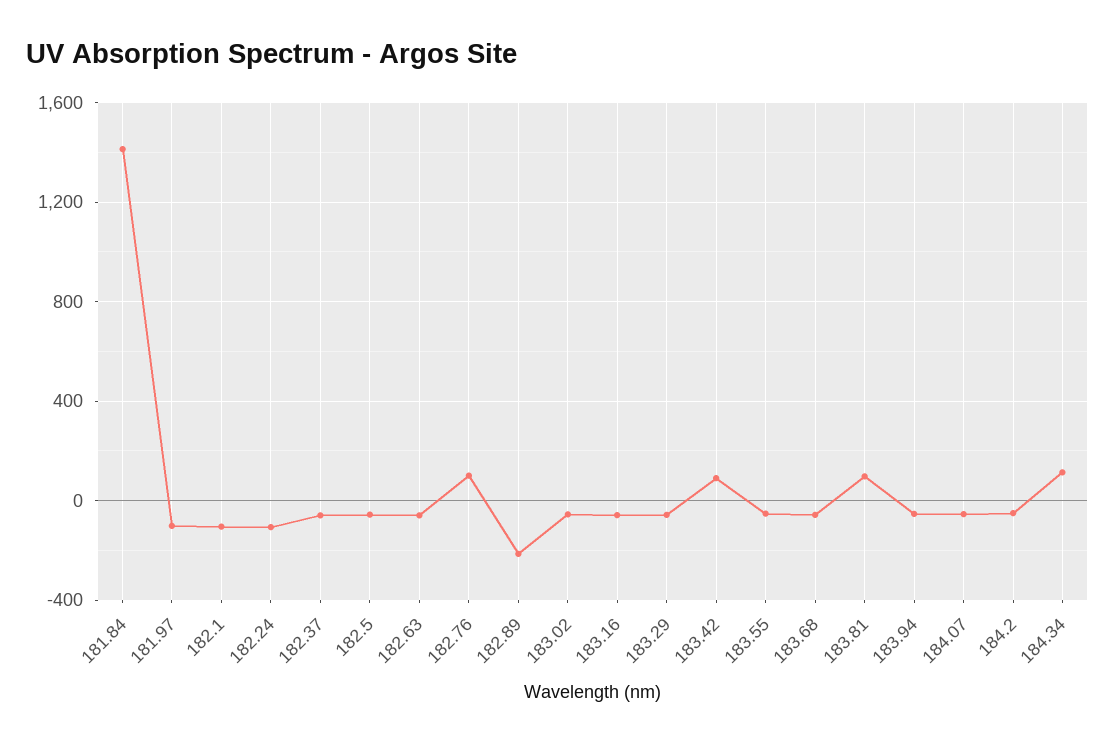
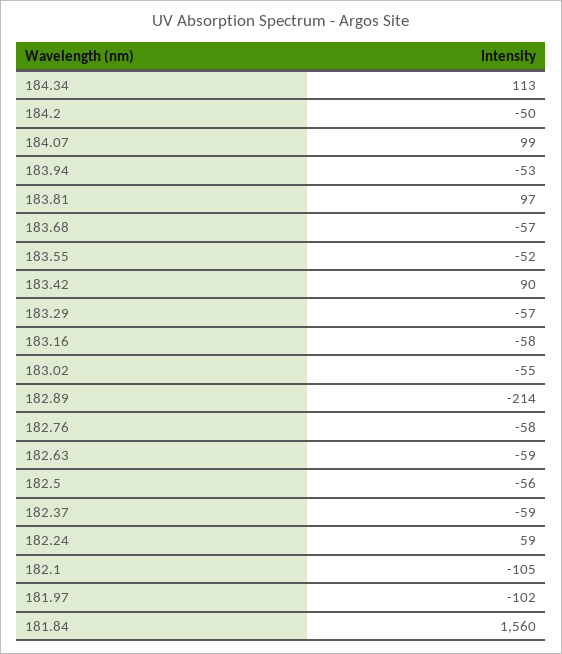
  {
-   "181.84": 1400,
+   "181.84": 1560,
    "181.97": -102,
    "182.1": -105,
-   "182.24": -100,
+   "182.24": 59,
    "182.37": -59,
    "182.5": -56,
    "182.63": -59,
-   "182.76": 100,
+   "182.76": -58,
    "182.89": -214,
    "183.02": -55,
    "183.16": -58,
    "183.29": -57,
    "183.42": 90,
    "183.55": -52,
    "183.68": -57,
    "183.81": 97,
    "183.94": -53,
-   "184.07": -50,
+   "184.07": 99,
    "184.2": -50,
    "184.34": 113
  }

